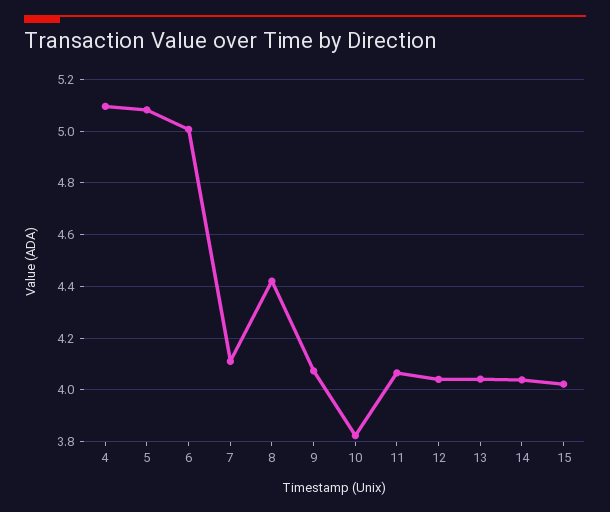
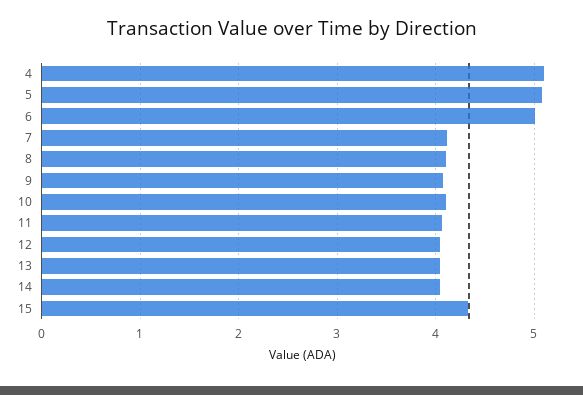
  {
    "4": 5.1,
    "5": 5.075,
    "6": 5,
    "7": 4.1,
-   "8": 4.425,
+   "8": 4.1,
    "9": 4.075,
-   "10": 3.825,
+   "10": 4.1,
    "11": 4.075,
    "12": 4.05,
    "13": 4.05,
    "14": 4.05,
-   "15": 4.025
+   "15": 4.3
  }

